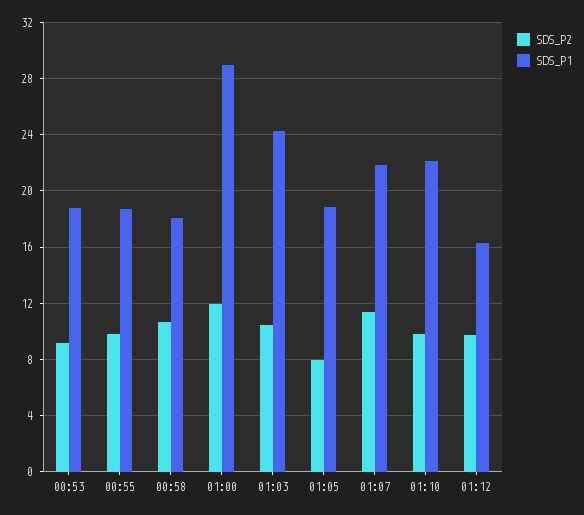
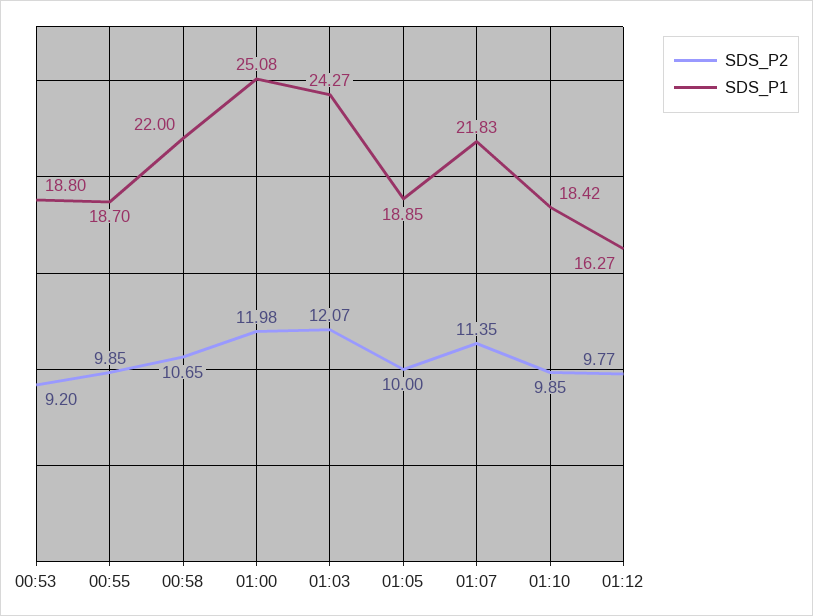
  {
    "SDS_P2": {
      "00:53": 9.2,
      "00:55": 9.85,
      "00:58": 10.65,
      "01:00": 11.98,
-     "01:03": 10.5,
+     "01:03": 12.07,
-     "01:05": 8,
+     "01:05": 10,
      "01:07": 11.35,
      "01:10": 9.85,
      "01:12": 9.77
    },
    "SDS_P1": {
      "00:53": 18.8,
      "00:55": 18.7,
-     "00:58": 18,
+     "00:58": 22,
-     "01:00": 29,
+     "01:00": 25.08,
      "01:03": 24.27,
      "01:05": 18.85,
      "01:07": 21.83,
-     "01:10": 22,
+     "01:10": 18.42,
      "01:12": 16.27
    }
  }

